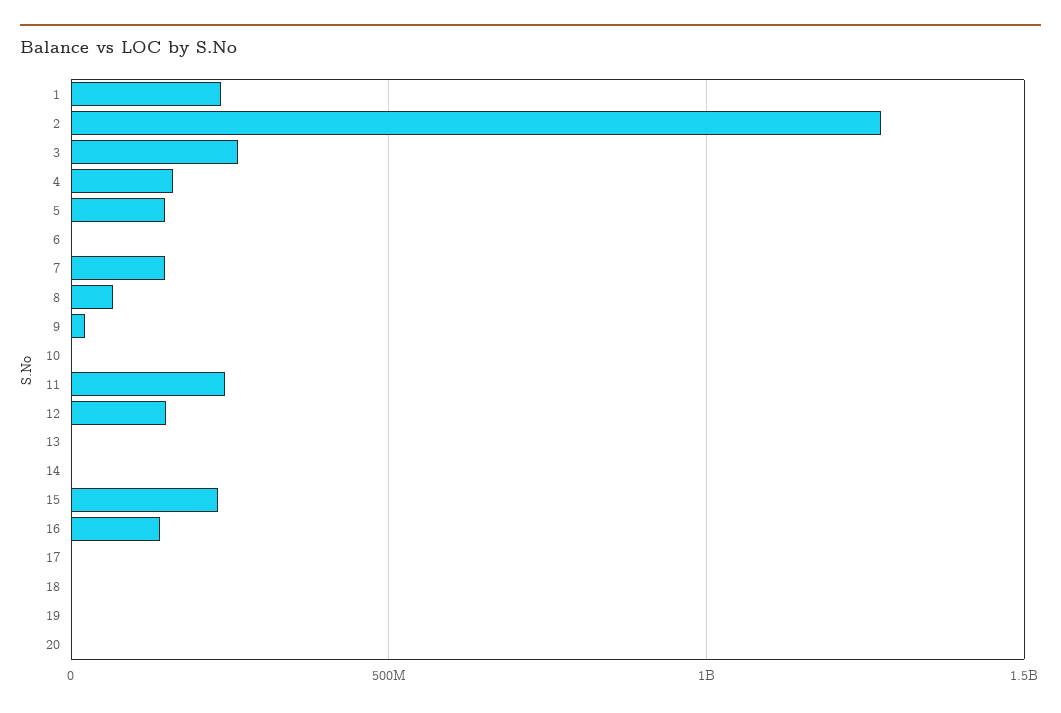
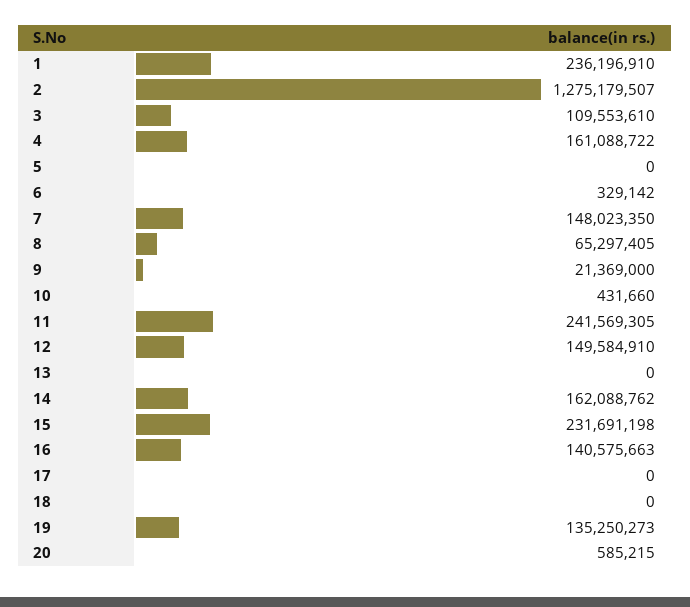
  {
    "1": 236196910,
    "2": 1275179507,
-   "3": 250000000,
+   "3": 109553610,
    "4": 161088722,
-   "5": 150000000,
+   "5": 0,
    "6": 329142,
    "7": 148023350,
    "8": 65297405,
    "9": 21369000,
    "10": 431660,
    "11": 241569305,
    "12": 149584910,
    "13": 0,
-   "14": 0,
+   "14": 162088762,
    "15": 231691198,
    "16": 140575663,
    "17": 0,
    "18": 0,
-   "19": 0,
+   "19": 135250273,
    "20": 585215
  }

